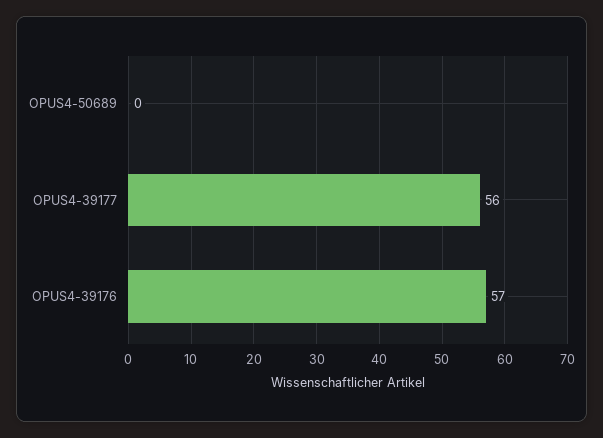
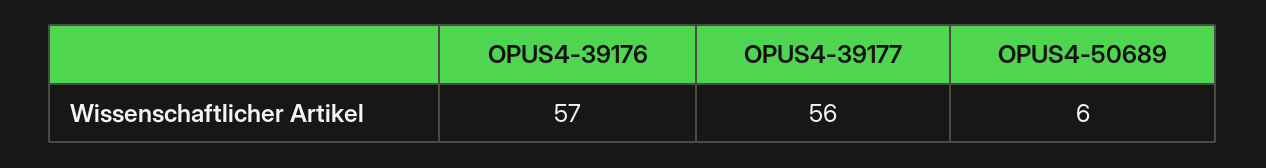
  {
-   "OPUS4-50689": 0,
+   "OPUS4-50689": 6,
    "OPUS4-39177": 56,
    "OPUS4-39176": 57
  }

